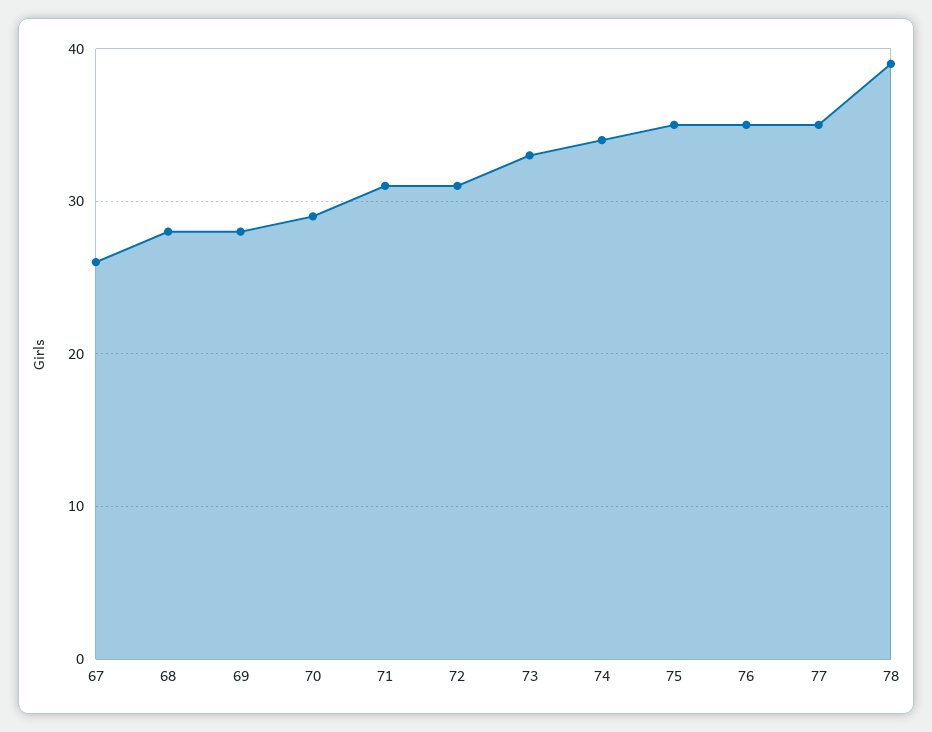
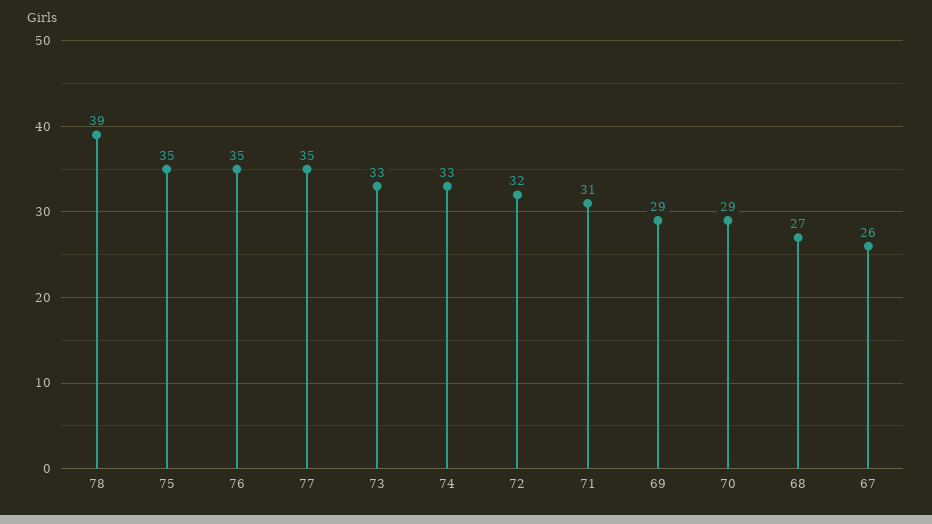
  {
    "67": 26,
-   "68": 28,
+   "68": 27,
-   "69": 28,
+   "69": 29,
    "70": 29,
    "71": 31,
-   "72": 31,
+   "72": 32,
    "73": 33,
-   "74": 34,
+   "74": 33,
    "75": 35,
    "76": 35,
    "77": 35,
    "78": 39
  }

